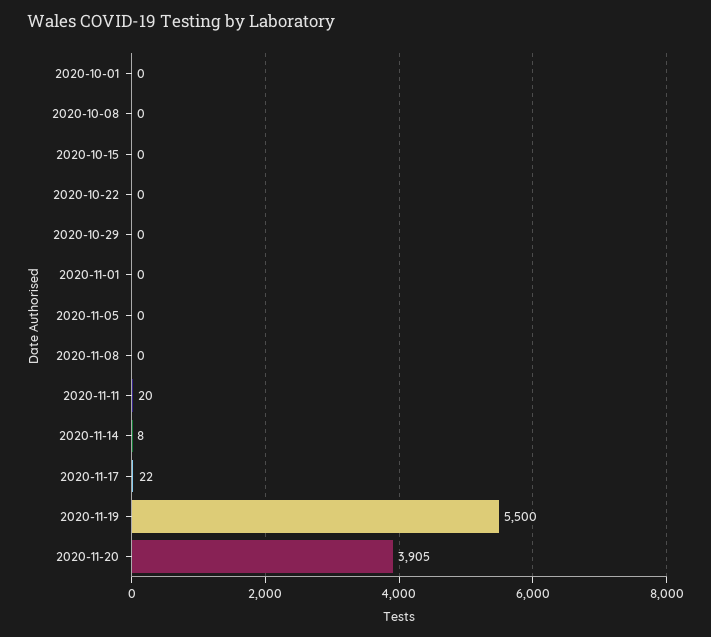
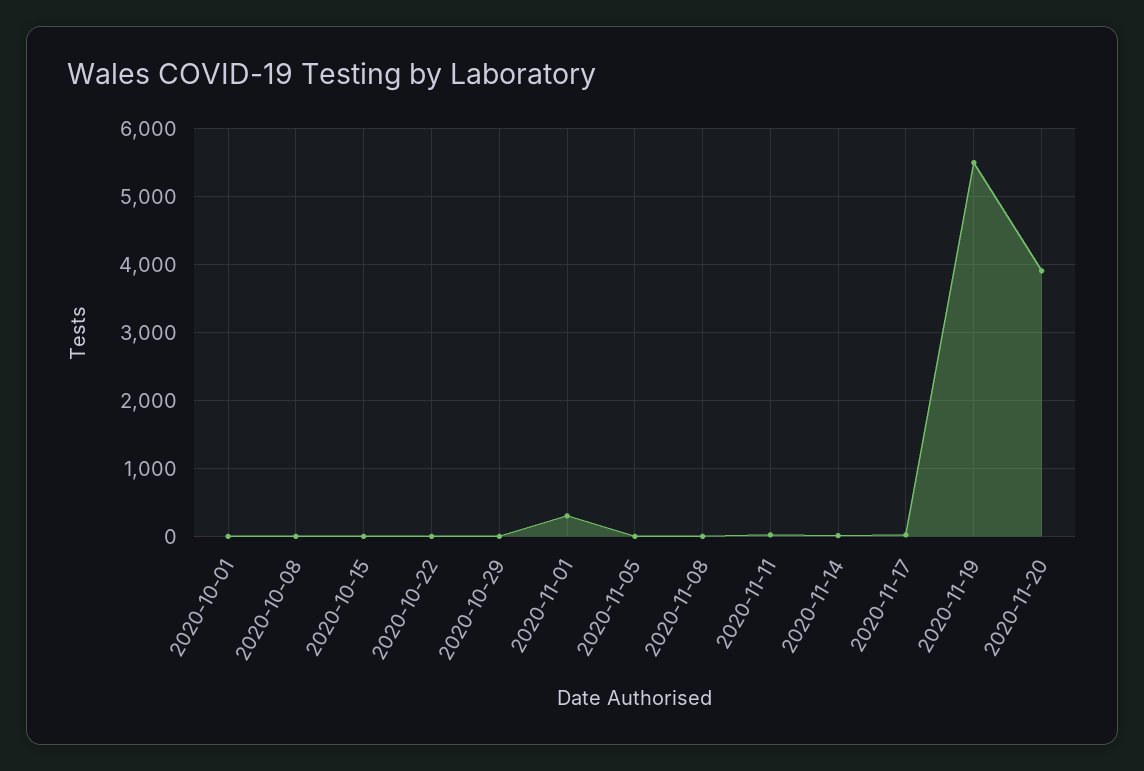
  {
    "2020-10-01": 0,
    "2020-10-08": 0,
    "2020-10-15": 0,
    "2020-10-22": 0,
    "2020-10-29": 0,
-   "2020-11-01": 0,
+   "2020-11-01": 300,
    "2020-11-05": 0,
    "2020-11-08": 0,
    "2020-11-11": 20,
    "2020-11-14": 8,
    "2020-11-17": 22,
    "2020-11-19": 5500,
    "2020-11-20": 3905
  }

